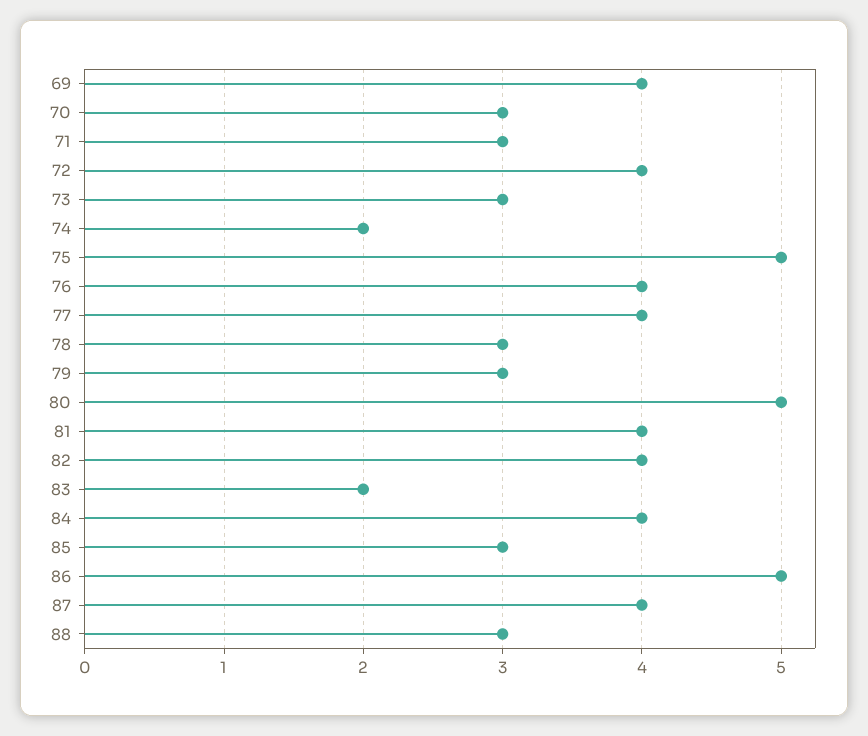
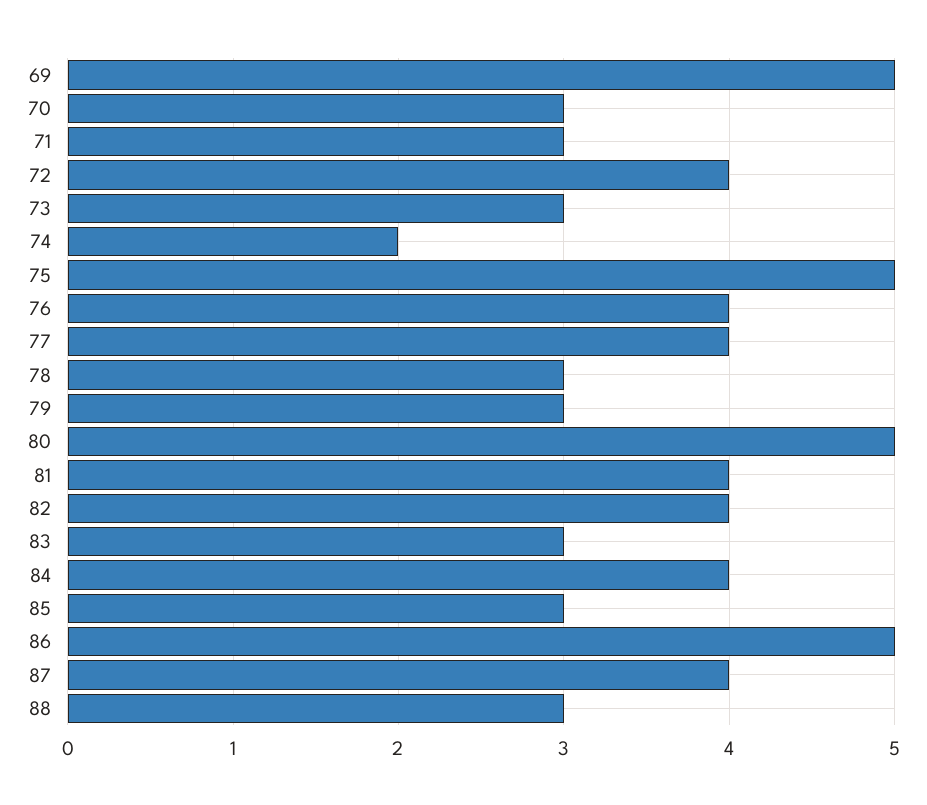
  {
-   "69": 4,
+   "69": 5,
    "70": 3,
    "71": 3,
    "72": 4,
    "73": 3,
    "74": 2,
    "75": 5,
    "76": 4,
    "77": 4,
    "78": 3,
    "79": 3,
    "80": 5,
    "81": 4,
    "82": 4,
-   "83": 2,
+   "83": 3,
    "84": 4,
    "85": 3,
    "86": 5,
    "87": 4,
    "88": 3
  }

